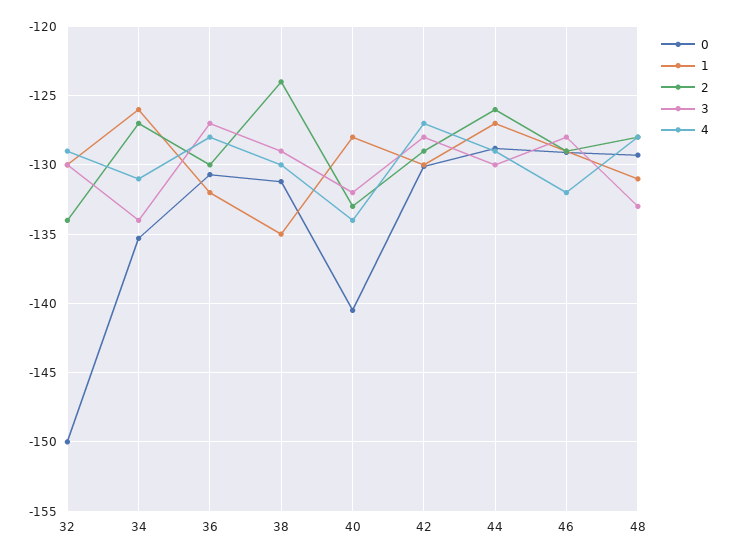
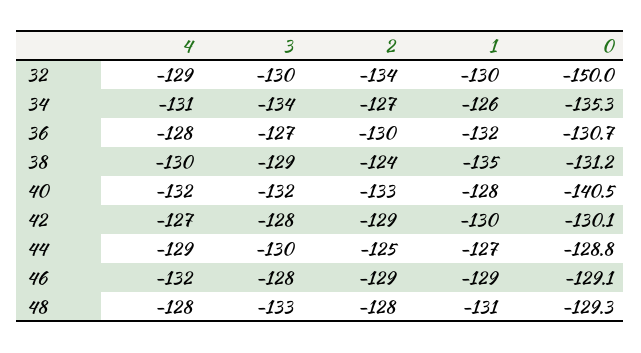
  {
    "0": {
      "32": -150,
      "34": -135.3,
      "36": -130.7,
      "38": -131.2,
      "40": -140.5,
      "42": -130.1,
      "44": -128.8,
      "46": -129.1,
      "48": -129.3
    },
    "1": {
      "32": -130,
      "34": -126,
      "36": -132,
      "38": -135,
      "40": -128,
      "42": -130,
      "44": -127,
      "46": -129,
      "48": -131
    },
    "2": {
      "32": -134,
      "34": -127,
      "36": -130,
      "38": -124,
      "40": -133,
      "42": -129,
-     "44": -126,
+     "44": -125,
      "46": -129,
      "48": -128
    },
    "3": {
      "32": -130,
      "34": -134,
      "36": -127,
      "38": -129,
      "40": -132,
      "42": -128,
      "44": -130,
      "46": -128,
      "48": -133
    },
    "4": {
      "32": -129,
      "34": -131,
      "36": -128,
      "38": -130,
-     "40": -134,
+     "40": -132,
      "42": -127,
      "44": -129,
      "46": -132,
      "48": -128
    }
  }

